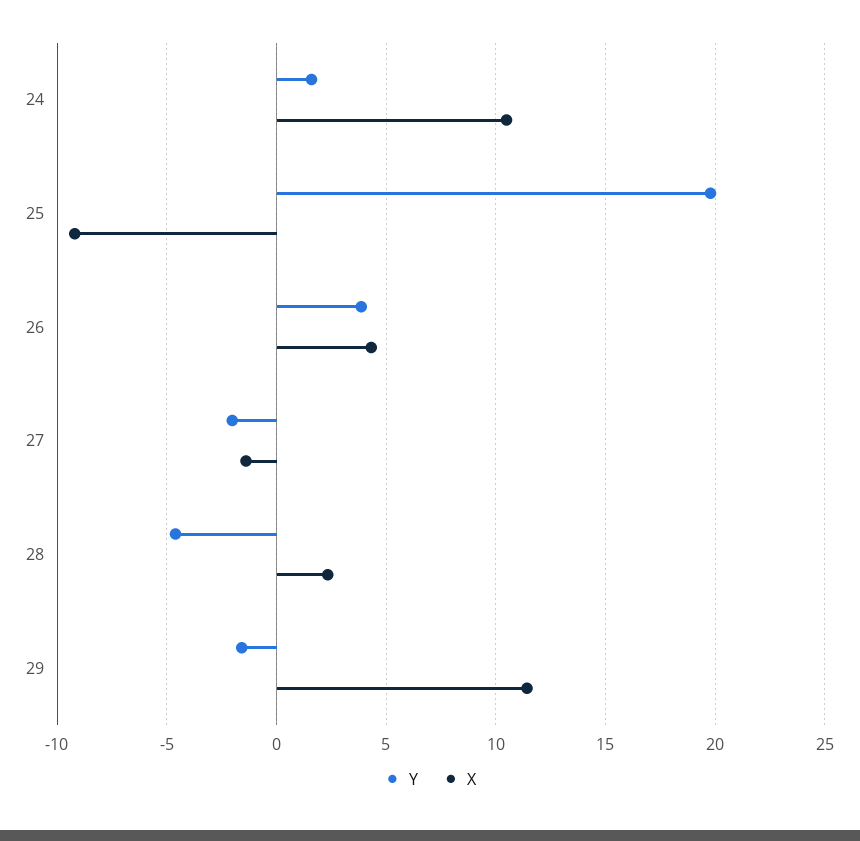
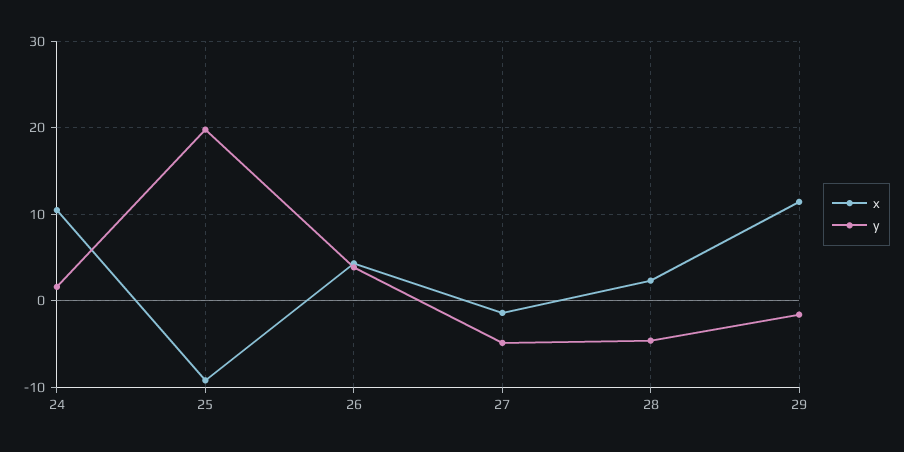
  {
    "Y": {
      "24": 1.5,
      "25": 20,
      "26": 4,
-     "27": -2,
+     "27": -5,
      "28": -4.5,
      "29": -1.5
    },
    "X": {
      "24": 10.5,
      "25": -9,
      "26": 4.5,
      "27": -1.5,
      "28": 2.5,
      "29": 11.5
    }
  }

